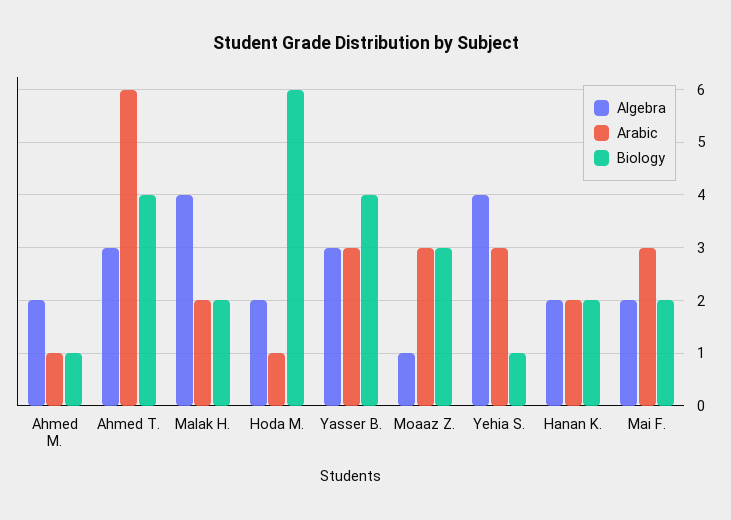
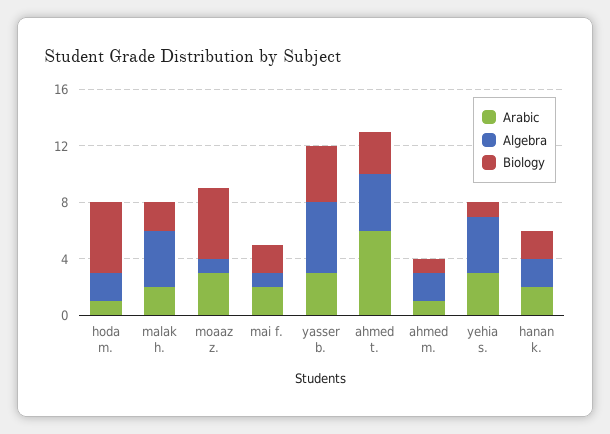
  {
    "Algebra": {
      "Ahmed M.": 2,
-     "Ahmed T.": 3,
+     "Ahmed T.": 4,
      "Malak H.": 4,
      "Hoda M.": 2,
-     "Yasser B.": 3,
+     "Yasser B.": 5,
      "Moaaz Z.": 1,
      "Yehia S.": 4,
      "Hanan K.": 2,
-     "Mai F.": 2
+     "Mai F.": 1
    },
    "Arabic": {
      "Ahmed M.": 1,
      "Ahmed T.": 6,
      "Malak H.": 2,
      "Hoda M.": 1,
      "Yasser B.": 3,
      "Moaaz Z.": 3,
      "Yehia S.": 3,
      "Hanan K.": 2,
-     "Mai F.": 3
+     "Mai F.": 2
    },
    "Biology": {
      "Ahmed M.": 1,
-     "Ahmed T.": 4,
+     "Ahmed T.": 3,
      "Malak H.": 2,
-     "Hoda M.": 6,
+     "Hoda M.": 5,
      "Yasser B.": 4,
-     "Moaaz Z.": 3,
+     "Moaaz Z.": 5,
      "Yehia S.": 1,
      "Hanan K.": 2,
      "Mai F.": 2
    }
  }

